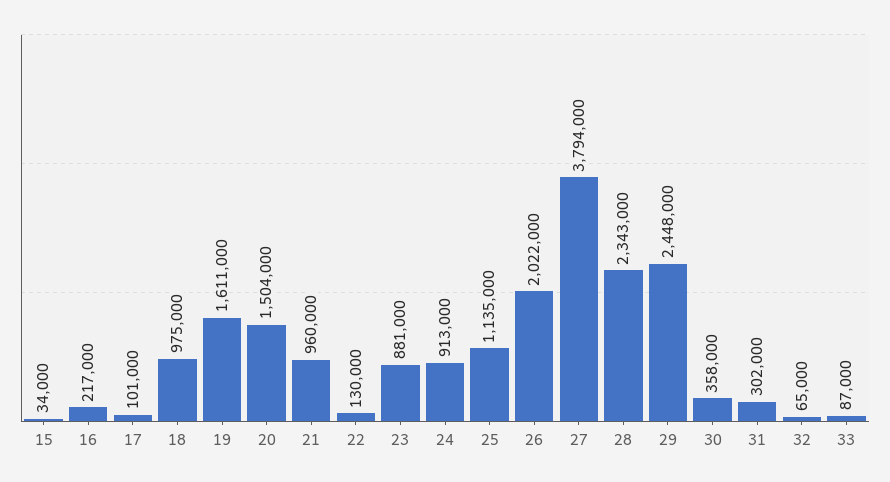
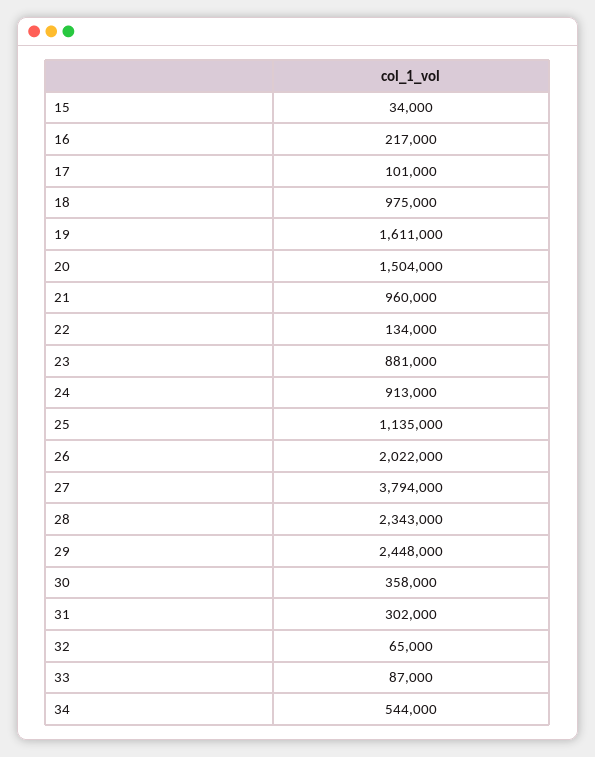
  {
    "15": 34000,
    "16": 217000,
    "17": 101000,
    "18": 975000,
    "19": 1611000,
    "20": 1504000,
    "21": 960000,
-   "22": 130000,
+   "22": 134000,
    "23": 881000,
    "24": 913000,
    "25": 1135000,
    "26": 2022000,
    "27": 3794000,
    "28": 2343000,
    "29": 2448000,
    "30": 358000,
    "31": 302000,
    "32": 65000,
-   "33": 87000
+   "33": 87000,
+   "34": 544000
  }

